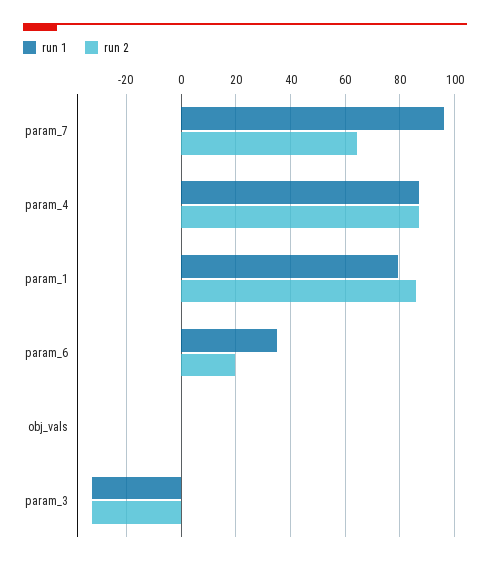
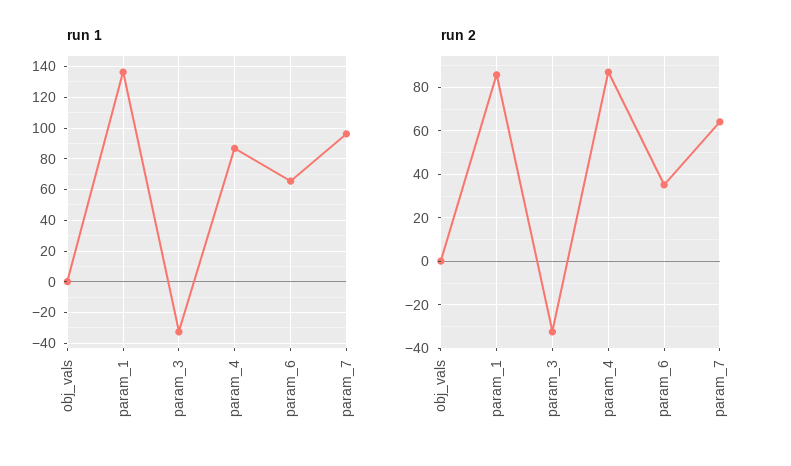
  {
    "run 1": {
      "param_7": 95,
      "param_4": 87.5,
-     "param_1": 80,
+     "param_1": 135,
-     "param_6": 35,
+     "param_6": 65,
      "obj_vals": 0,
      "param_3": -32.5
    },
    "run 2": {
      "param_7": 65,
      "param_4": 87.5,
      "param_1": 85,
-     "param_6": 20,
+     "param_6": 35,
      "obj_vals": 0,
      "param_3": -32.5
    }
  }

